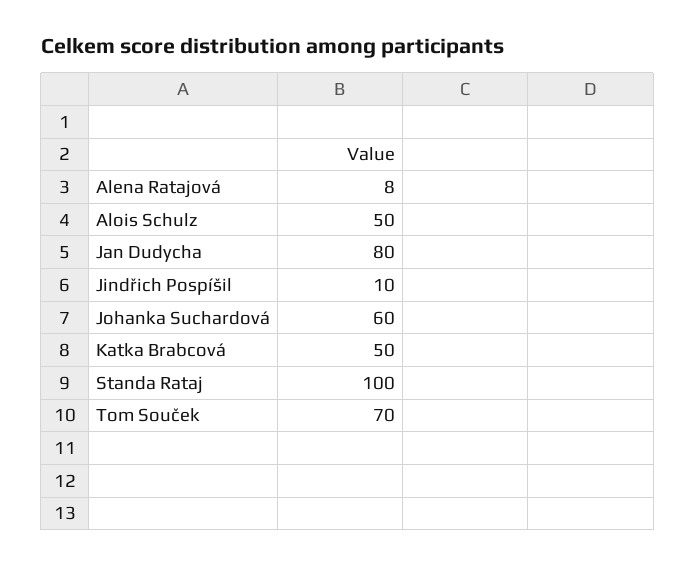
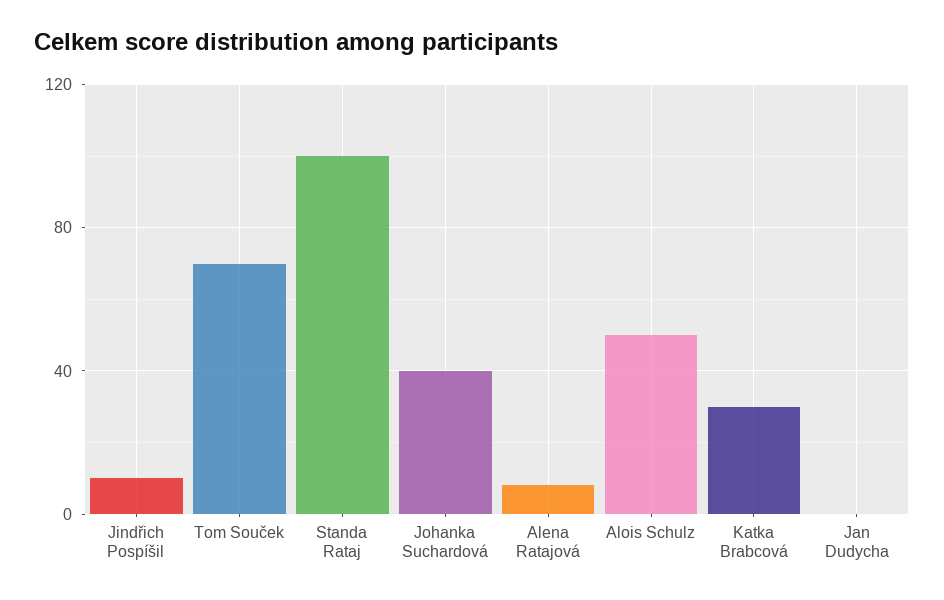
  {
    "Alena Ratajová": 8,
    "Alois Schulz": 50,
-   "Jan Dudycha": 80,
+   "Jan Dudycha": 0,
    "Jindřich Pospíšil": 10,
-   "Johanka Suchardová": 60,
+   "Johanka Suchardová": 40,
-   "Katka Brabcová": 50,
+   "Katka Brabcová": 30,
    "Standa Rataj": 100,
    "Tom Souček": 70
  }

